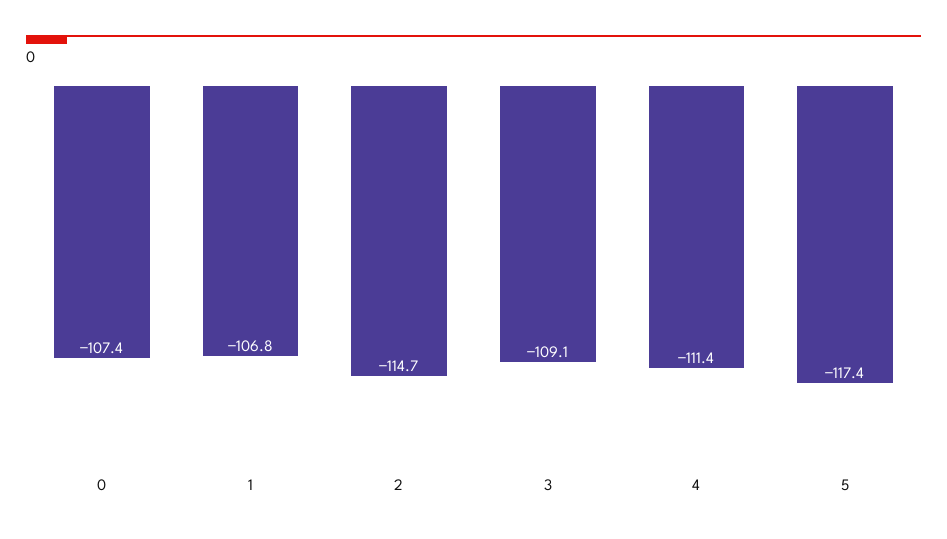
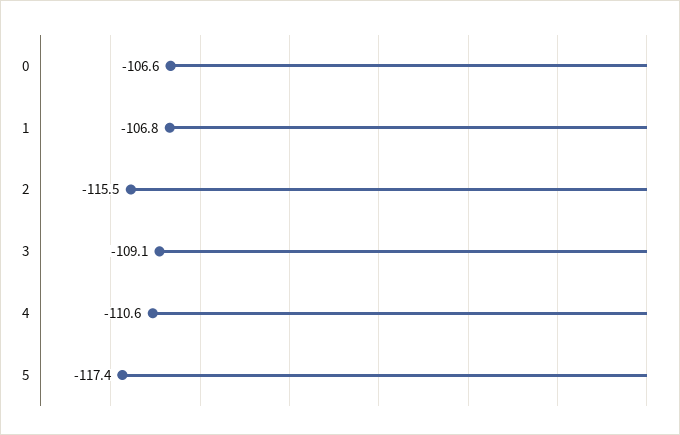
  {
-   "0": -107.4,
+   "0": -106.6,
    "1": -106.8,
-   "2": -114.7,
+   "2": -115.5,
    "3": -109.1,
-   "4": -111.4,
+   "4": -110.6,
    "5": -117.4
  }

